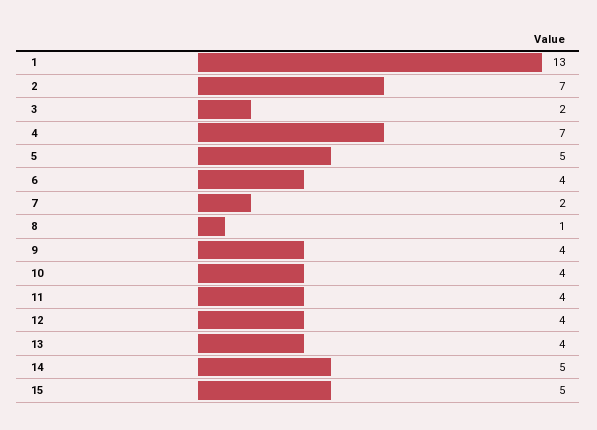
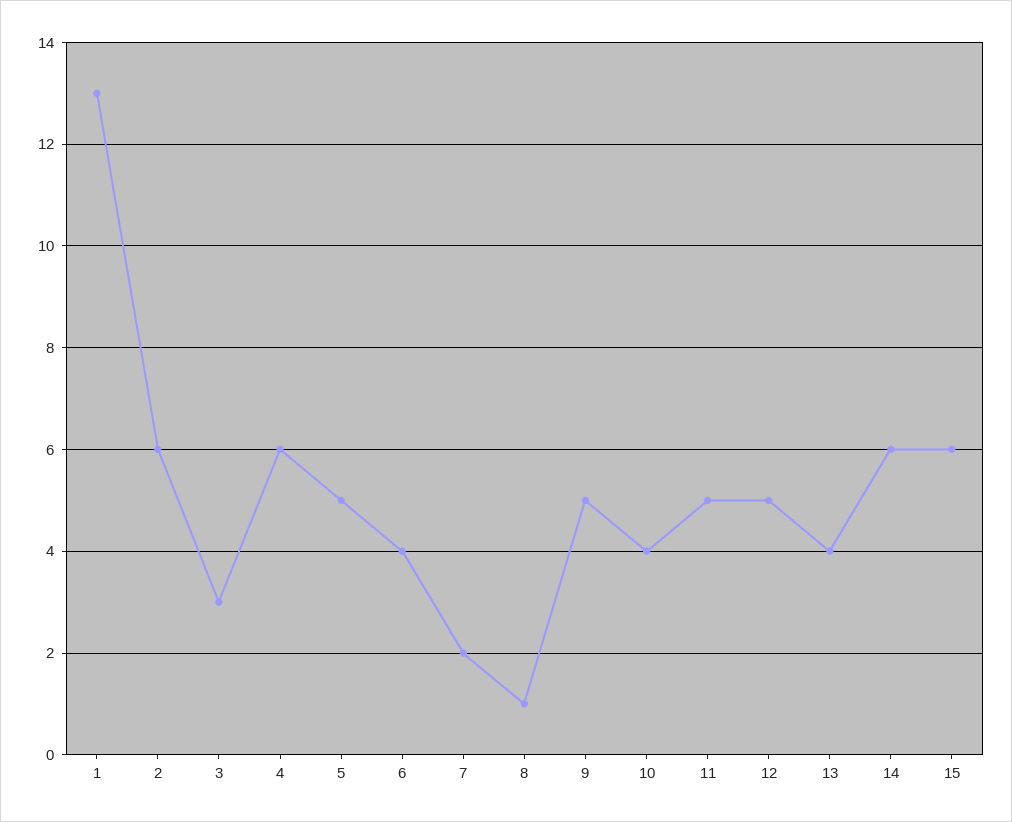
  {
    "1": 13,
-   "2": 7,
+   "2": 6,
-   "3": 2,
+   "3": 3,
-   "4": 7,
+   "4": 6,
    "5": 5,
    "6": 4,
    "7": 2,
    "8": 1,
-   "9": 4,
+   "9": 5,
    "10": 4,
-   "11": 4,
+   "11": 5,
-   "12": 4,
+   "12": 5,
    "13": 4,
-   "14": 5,
+   "14": 6,
-   "15": 5
+   "15": 6
  }

